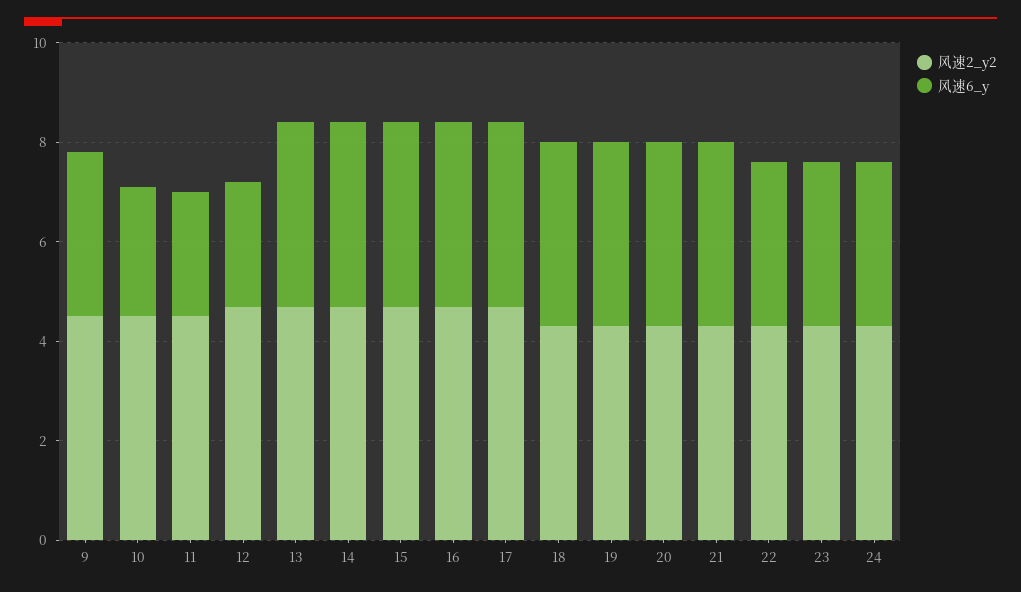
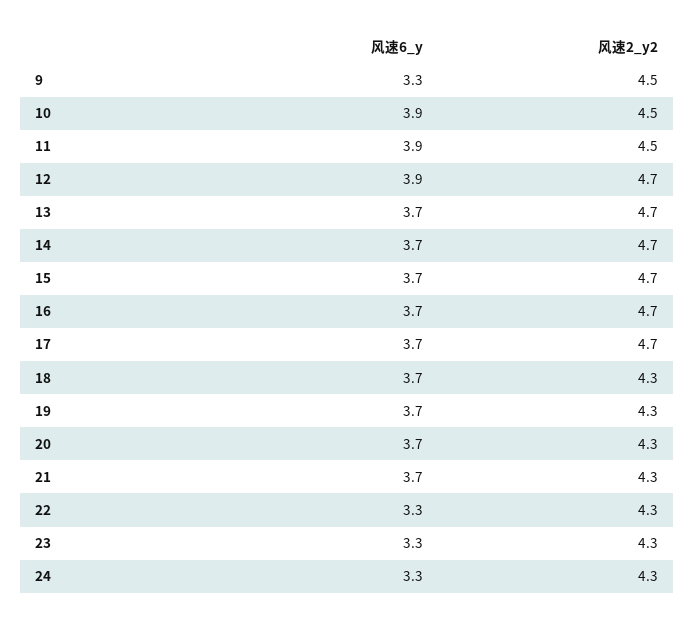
  {
    "风速2_y2": {
      "9": 4.5,
      "10": 4.5,
      "11": 4.5,
      "12": 4.7,
      "13": 4.7,
      "14": 4.7,
      "15": 4.7,
      "16": 4.7,
      "17": 4.7,
      "18": 4.3,
      "19": 4.3,
      "20": 4.3,
      "21": 4.3,
      "22": 4.3,
      "23": 4.3,
      "24": 4.3
    },
    "风速6_y": {
      "9": 3.3,
-     "10": 2.5,
+     "10": 3.9,
-     "11": 2.5,
+     "11": 3.9,
-     "12": 2.5,
+     "12": 3.9,
      "13": 3.7,
      "14": 3.7,
      "15": 3.7,
      "16": 3.7,
      "17": 3.7,
      "18": 3.7,
      "19": 3.7,
      "20": 3.7,
      "21": 3.7,
      "22": 3.3,
      "23": 3.3,
      "24": 3.3
    }
  }

